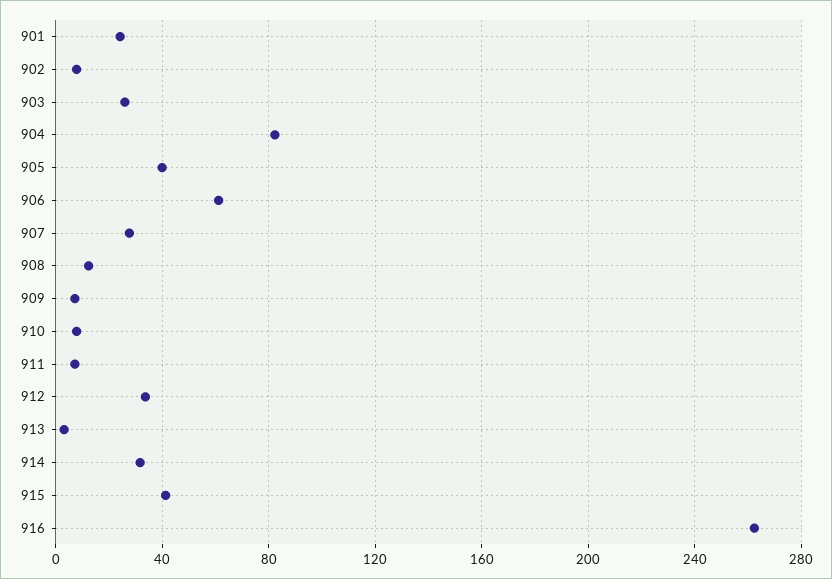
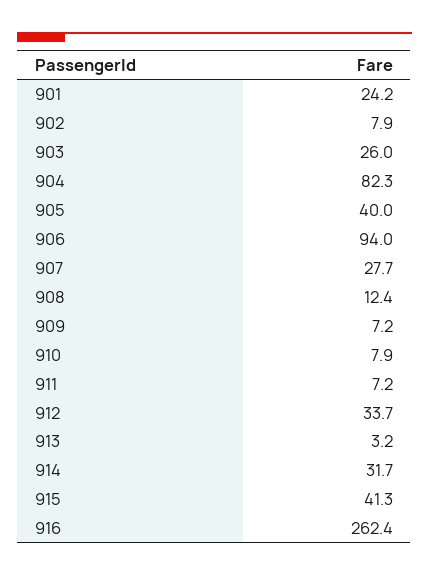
  {
    "901": 24.2,
    "902": 7.9,
    "903": 26,
    "904": 82.3,
    "905": 40,
-   "906": 60,
+   "906": 94,
    "907": 27.7,
    "908": 12.4,
    "909": 7.2,
    "910": 7.9,
    "911": 7.2,
    "912": 33.7,
    "913": 3.2,
    "914": 31.7,
    "915": 41.3,
    "916": 262.4
  }

